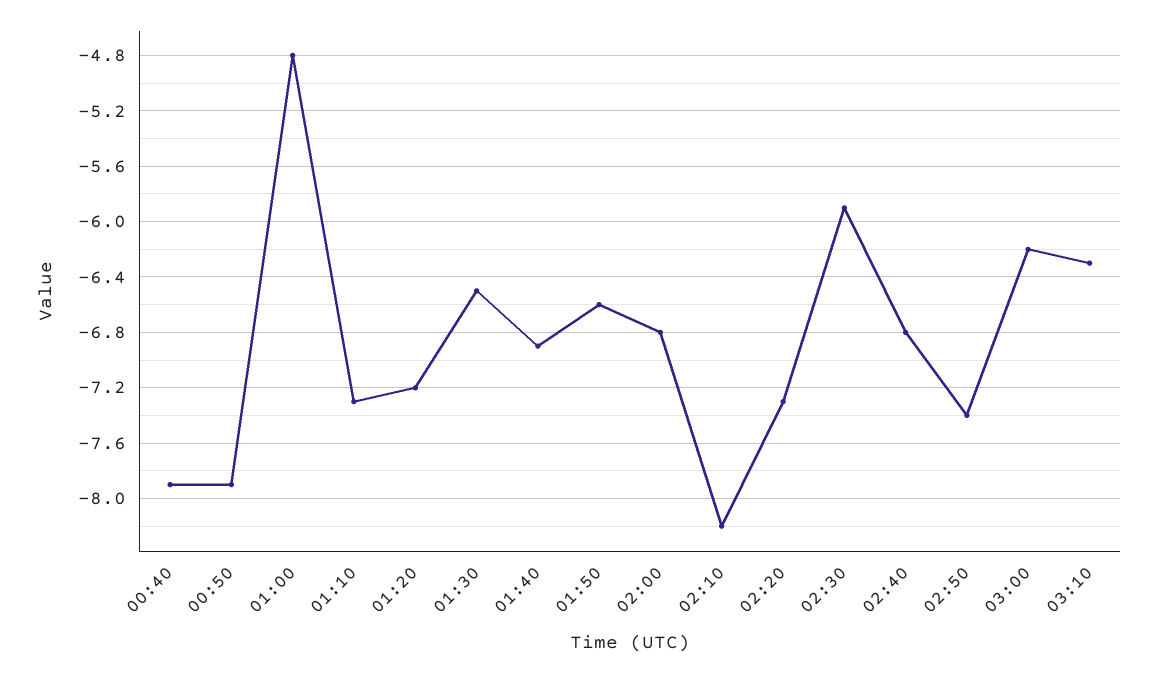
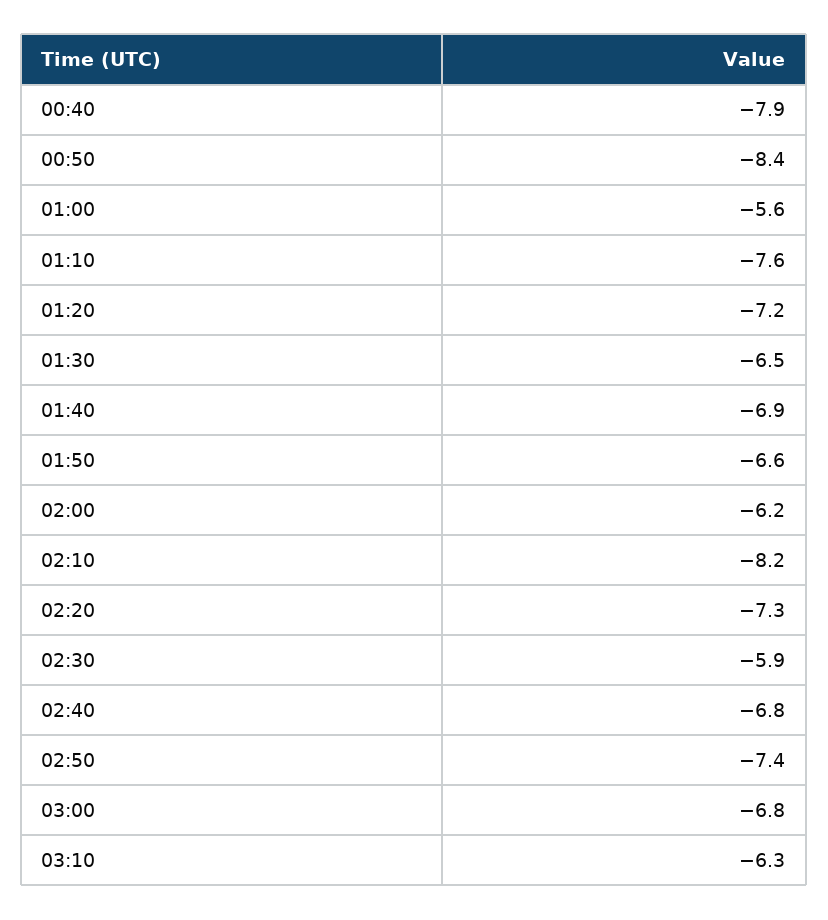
  {
    "00:40": -7.9,
-   "00:50": -7.9,
+   "00:50": -8.4,
-   "01:00": -4.8,
+   "01:00": -5.6,
-   "01:10": -7.3,
+   "01:10": -7.6,
    "01:20": -7.2,
    "01:30": -6.5,
    "01:40": -6.9,
    "01:50": -6.6,
-   "02:00": -6.8,
+   "02:00": -6.2,
    "02:10": -8.2,
    "02:20": -7.3,
    "02:30": -5.9,
    "02:40": -6.8,
    "02:50": -7.4,
-   "03:00": -6.2,
+   "03:00": -6.8,
    "03:10": -6.3
  }

